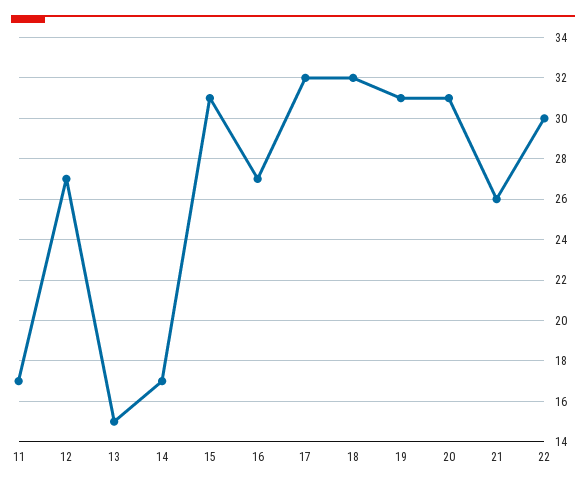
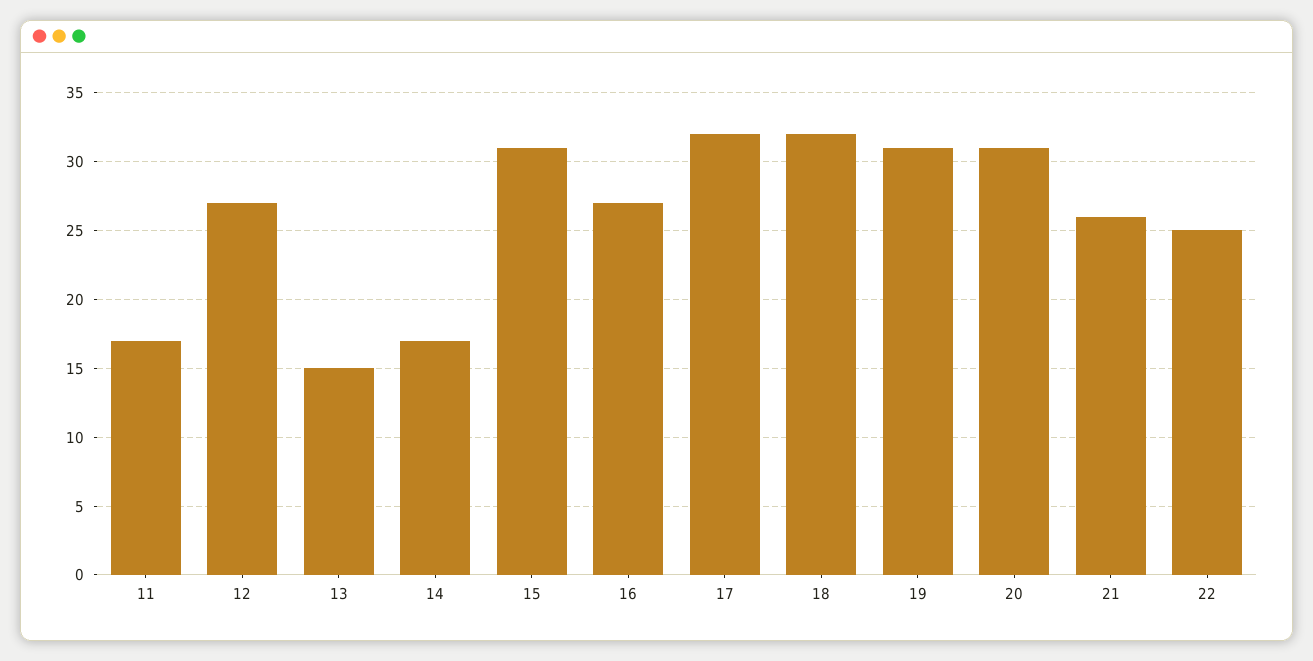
  {
    "11": 17,
    "12": 27,
    "13": 15,
    "14": 17,
    "15": 31,
    "16": 27,
    "17": 32,
    "18": 32,
    "19": 31,
    "20": 31,
    "21": 26,
-   "22": 30
+   "22": 25
  }

